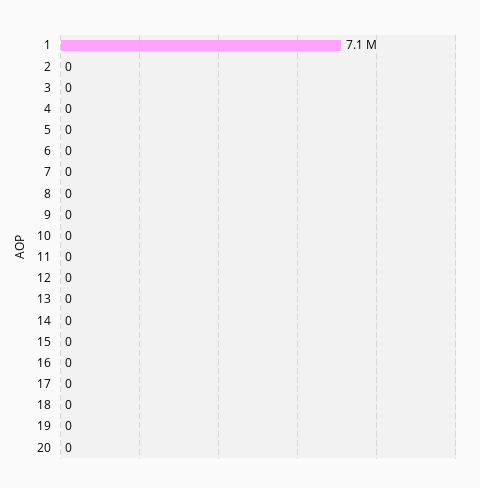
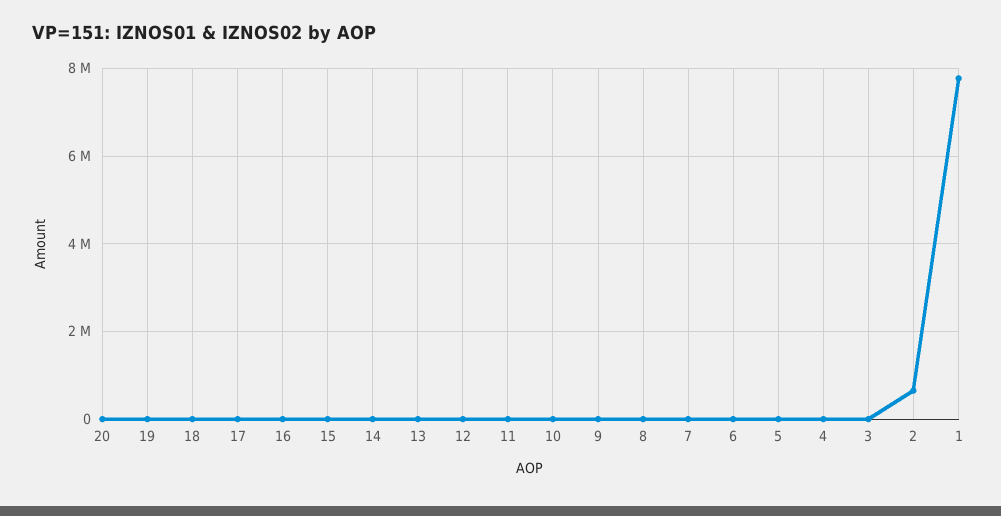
  {
-   "1": 7100000,
+   "1": 7800000,
-   "2": 0,
+   "2": 600000,
    "3": 0,
    "4": 0,
    "5": 0,
    "6": 0,
    "7": 0,
    "8": 0,
    "9": 0,
    "10": 0,
    "11": 0,
    "12": 0,
    "13": 0,
    "14": 0,
    "15": 0,
    "16": 0,
    "17": 0,
    "18": 0,
    "19": 0,
    "20": 0
  }

